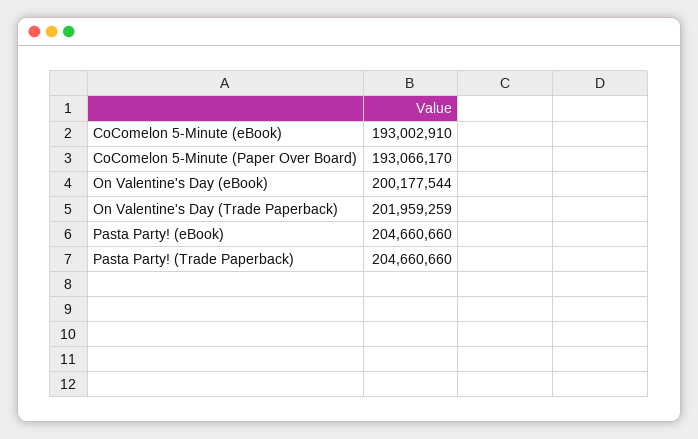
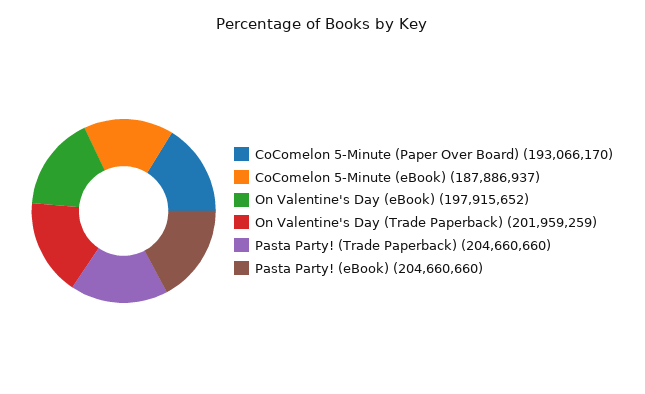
  {
-   "CoComelon 5-Minute (eBook)": 193002910,
+   "CoComelon 5-Minute (eBook)": 187886937,
    "CoComelon 5-Minute (Paper Over Board)": 193066170,
-   "On Valentine's Day (eBook)": 200177544,
+   "On Valentine's Day (eBook)": 197915652,
    "On Valentine's Day (Trade Paperback)": 201959259,
    "Pasta Party! (eBook)": 204660660,
    "Pasta Party! (Trade Paperback)": 204660660
  }

